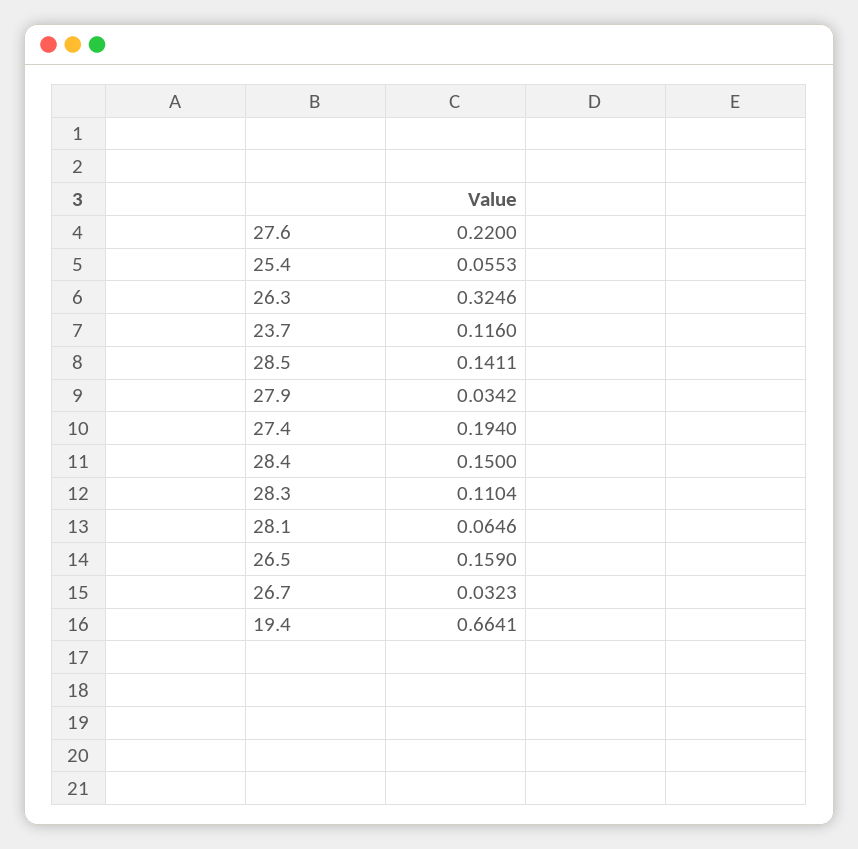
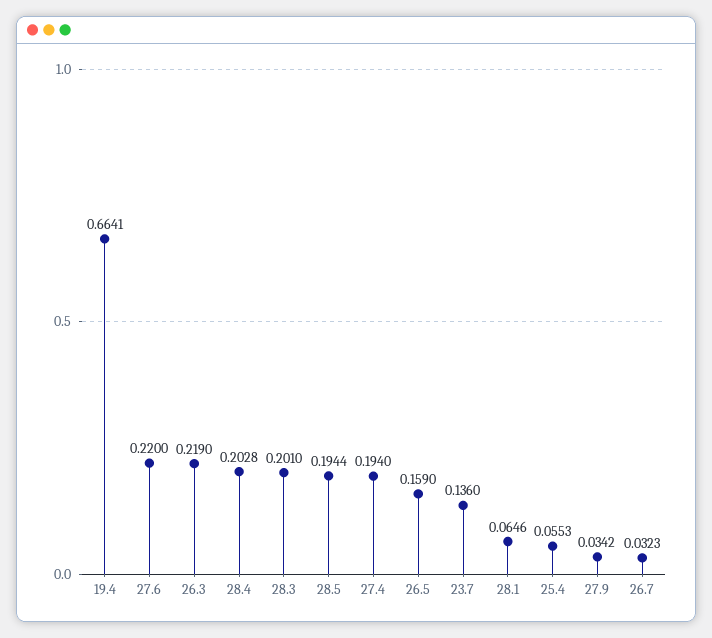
  {
    "27.6": 0.22,
    "25.4": 0.0553,
-   "26.3": 0.3246,
+   "26.3": 0.219,
-   "23.7": 0.116,
+   "23.7": 0.136,
-   "28.5": 0.1411,
+   "28.5": 0.1944,
    "27.9": 0.0342,
    "27.4": 0.194,
-   "28.4": 0.15,
+   "28.4": 0.2028,
-   "28.3": 0.1104,
+   "28.3": 0.201,
    "28.1": 0.0646,
    "26.5": 0.159,
    "26.7": 0.0323,
    "19.4": 0.6641
  }

